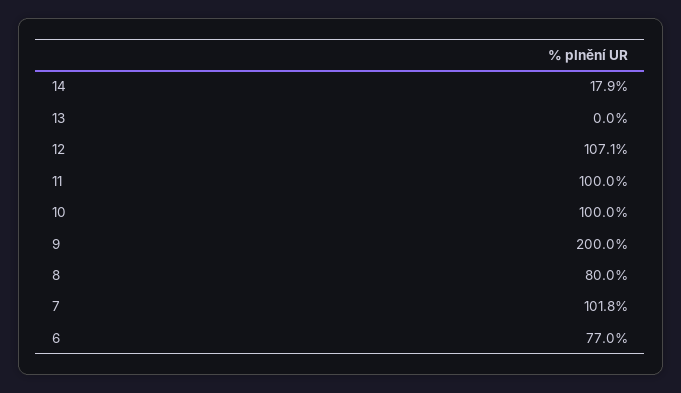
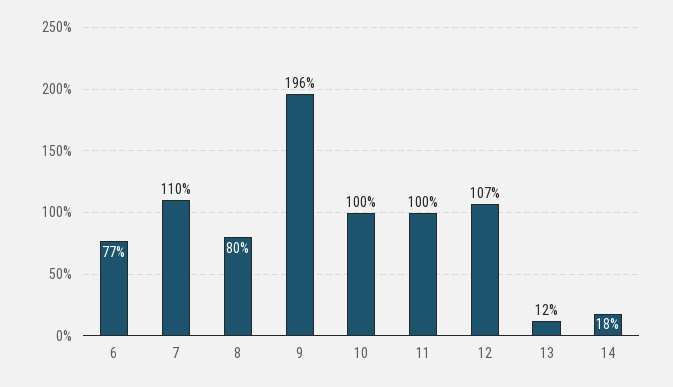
  {
    "14": 17.9,
-   "13": 0,
+   "13": 12,
    "12": 107.1,
    "11": 100,
    "10": 100,
-   "9": 200,
+   "9": 196,
    "8": 80,
-   "7": 101.8,
+   "7": 110,
    "6": 77
  }

